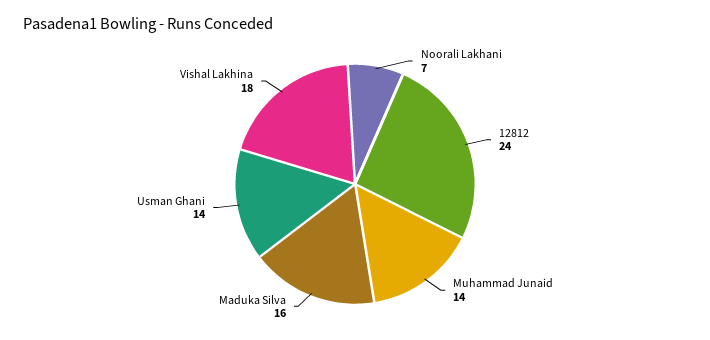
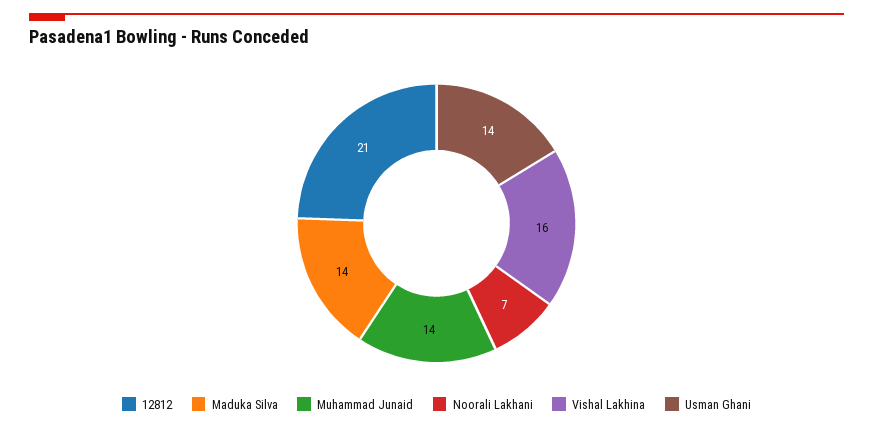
  {
    "Noorali Lakhani": 7,
-   "12812": 24,
+   "12812": 21,
    "Muhammad Junaid": 14,
-   "Maduka Silva": 16,
+   "Maduka Silva": 14,
    "Usman Ghani": 14,
-   "Vishal Lakhina": 18
+   "Vishal Lakhina": 16
  }

